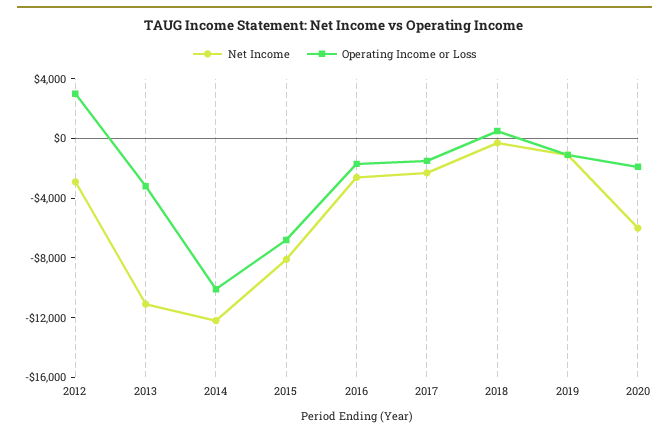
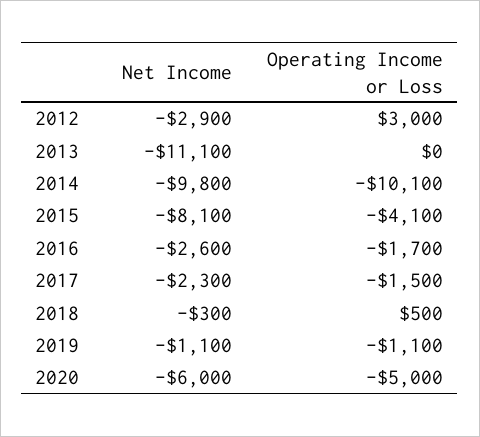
  {
    "Net Income": {
      "2012": -2900,
      "2013": -11100,
-     "2014": -12000,
+     "2014": -9800,
      "2015": -8100,
      "2016": -2600,
      "2017": -2300,
      "2018": -300,
      "2019": -1100,
      "2020": -6000
    },
    "Operating Income or Loss": {
      "2012": 3000,
-     "2013": -3000,
+     "2013": 0,
      "2014": -10100,
-     "2015": -7000,
+     "2015": -4100,
      "2016": -1700,
      "2017": -1500,
      "2018": 500,
      "2019": -1100,
-     "2020": -2000
+     "2020": -5000
    }
  }

